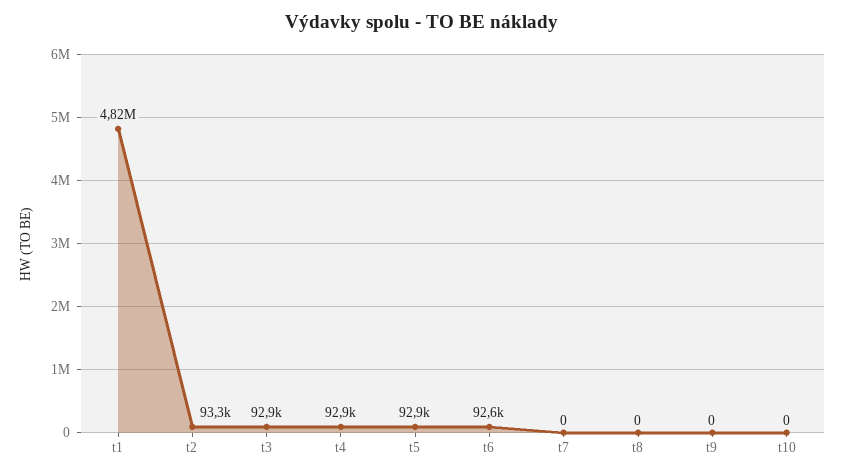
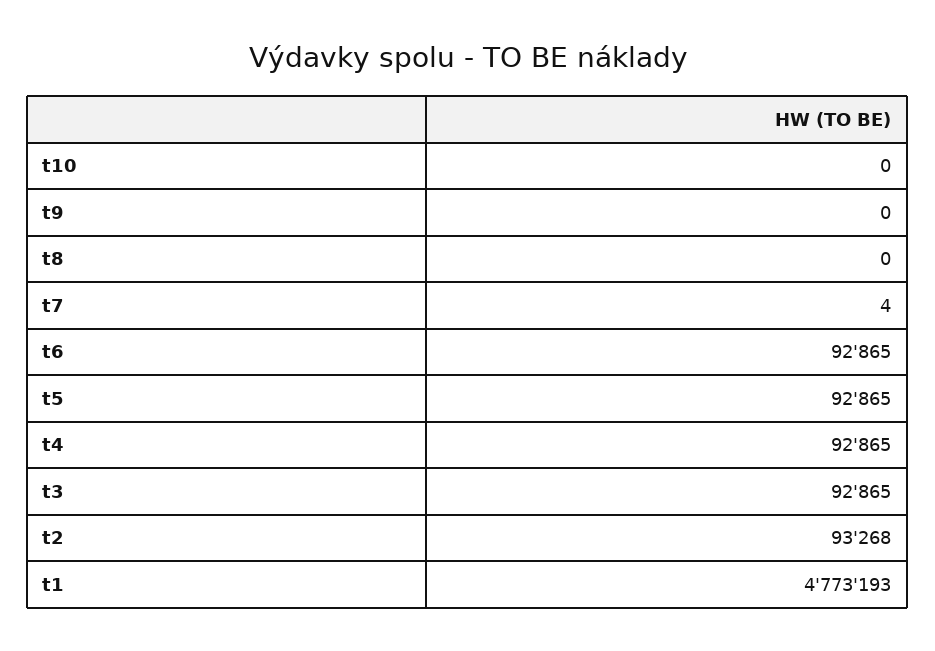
  {
-   "t1": 4820000,
+   "t1": 4773193,
    "t2": 93268,
    "t3": 92865,
    "t4": 92865,
    "t5": 92865,
-   "t6": 92600,
+   "t6": 92865,
-   "t7": 0,
+   "t7": 4,
    "t8": 0,
    "t9": 0,
    "t10": 0
  }

